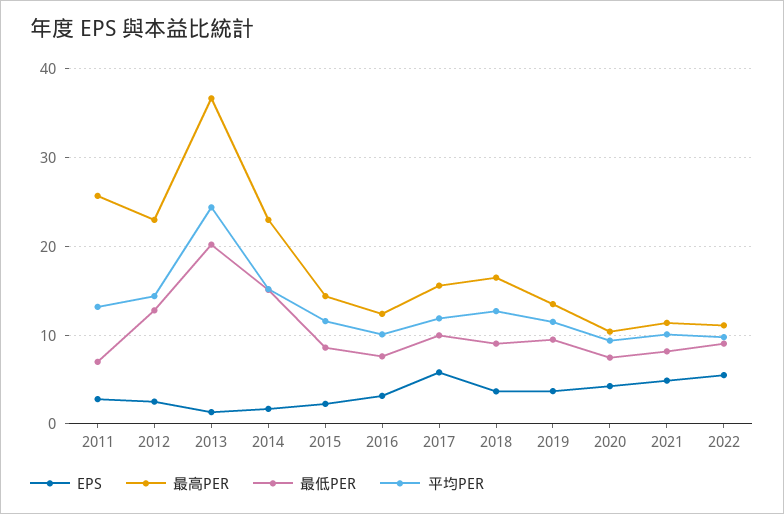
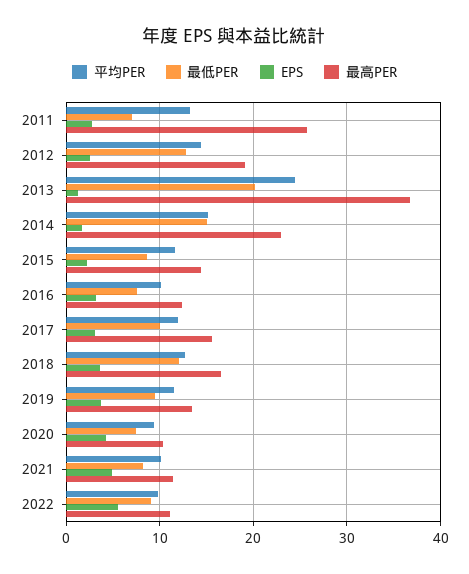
  {
    "EPS": {
      "2011": 3,
      "2012": 3,
      "2013": 1,
      "2014": 2,
      "2015": 2,
      "2016": 3,
-     "2017": 6,
+     "2017": 3,
      "2018": 4,
      "2019": 4,
      "2020": 4,
      "2021": 5,
      "2022": 5
    },
    "最高PER": {
      "2011": 26,
-     "2012": 23,
+     "2012": 19,
      "2013": 37,
      "2014": 23,
      "2015": 14,
      "2016": 12,
      "2017": 16,
      "2018": 17,
      "2019": 14,
      "2020": 10,
      "2021": 11,
      "2022": 11
    },
    "最低PER": {
      "2011": 7,
      "2012": 13,
      "2013": 20,
      "2014": 15,
      "2015": 9,
      "2016": 8,
      "2017": 10,
-     "2018": 9,
+     "2018": 12,
      "2019": 9,
      "2020": 7,
      "2021": 8,
      "2022": 9
    },
    "平均PER": {
      "2011": 13,
      "2012": 14,
      "2013": 24,
      "2014": 15,
      "2015": 12,
      "2016": 10,
      "2017": 12,
      "2018": 13,
      "2019": 12,
      "2020": 9,
      "2021": 10,
      "2022": 10
    }
  }

